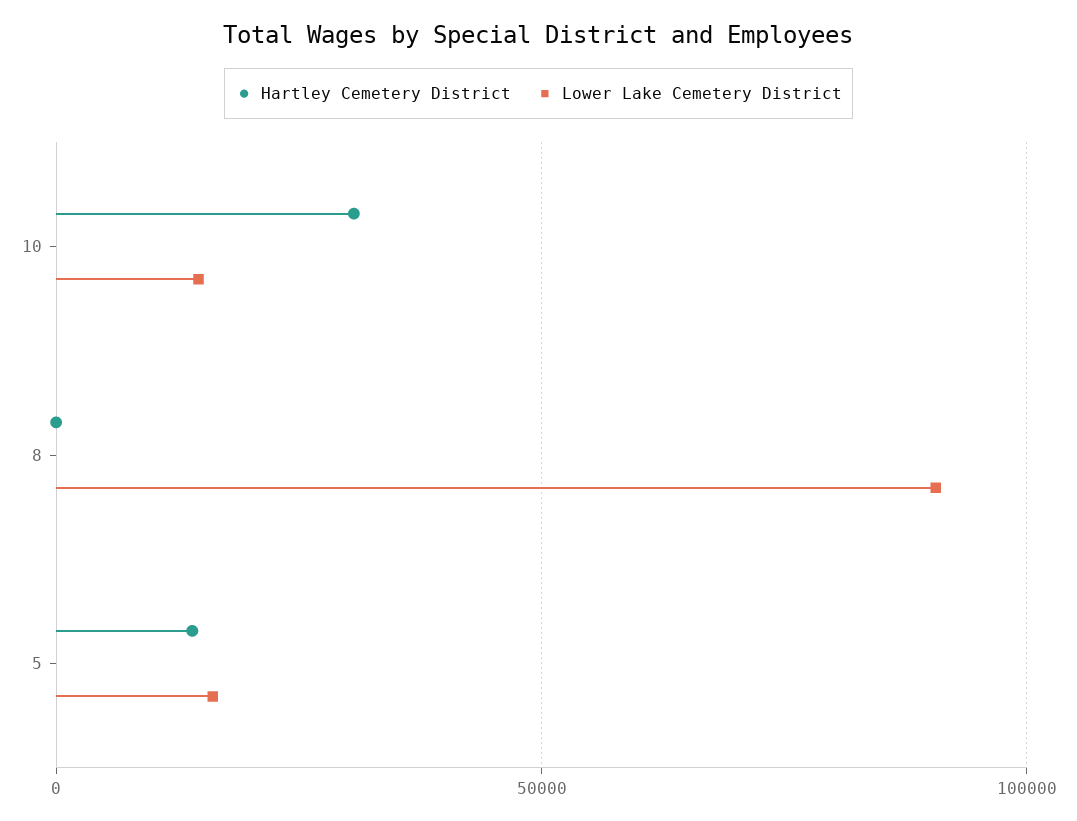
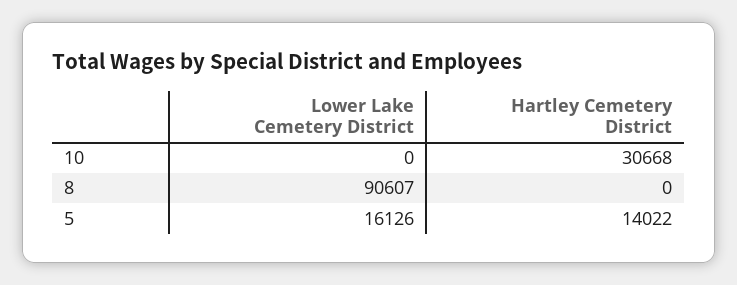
  {
    "Hartley Cemetery District": {
      "10": 30668,
      "8": 0,
      "5": 14022
    },
    "Lower Lake Cemetery District": {
-     "10": 15000,
+     "10": 0,
      "8": 90607,
      "5": 16126
    }
  }

